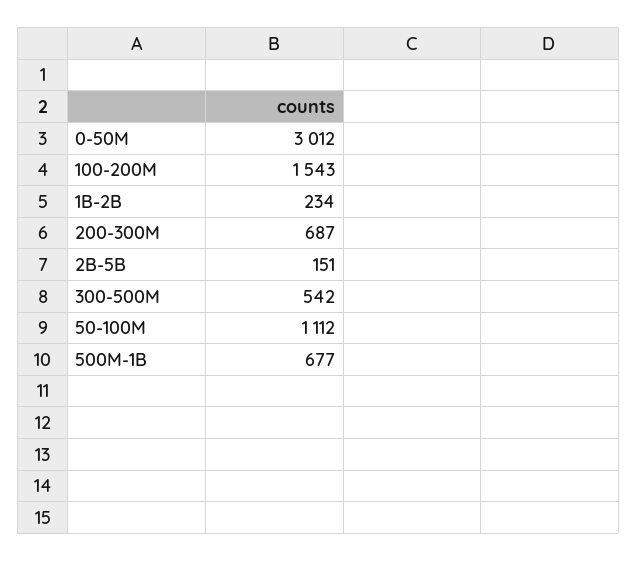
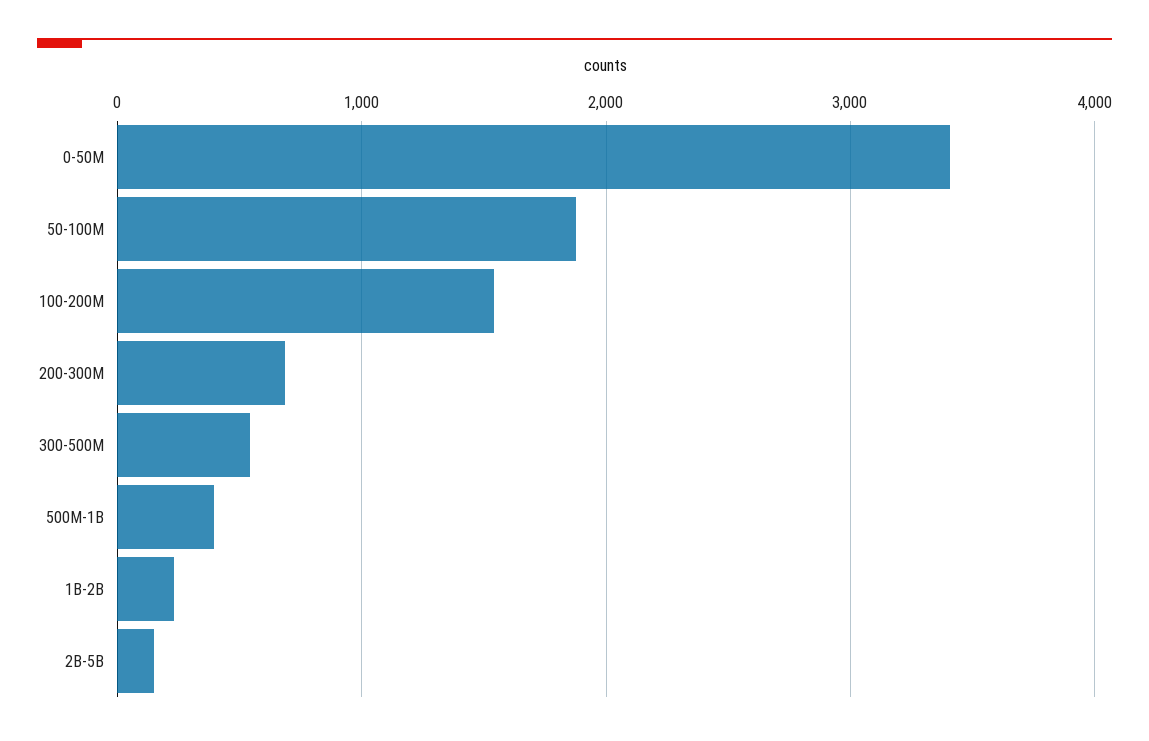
  {
-   "0-50M": 3012,
+   "0-50M": 3400,
    "100-200M": 1543,
    "1B-2B": 234,
    "200-300M": 687,
    "2B-5B": 151,
    "300-500M": 542,
-   "50-100M": 1112,
+   "50-100M": 1900,
-   "500M-1B": 677
+   "500M-1B": 400
  }

